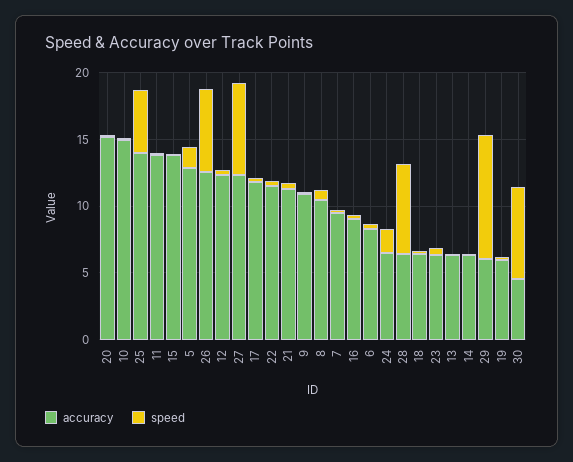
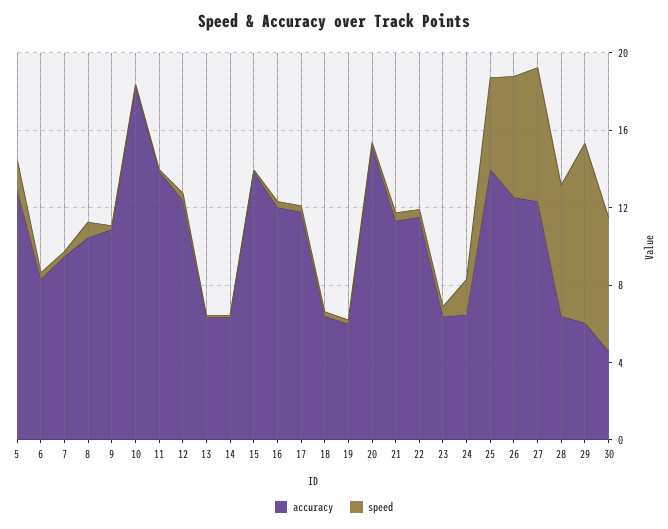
  {
    "accuracy": {
      "20": 15,
-     "10": 15,
+     "10": 18,
      "25": 14,
      "11": 14,
      "15": 14,
      "5": 13,
      "26": 13,
      "12": 12,
      "27": 12,
      "17": 12,
      "22": 12,
      "21": 11,
      "9": 11,
      "8": 10,
      "7": 9,
-     "16": 9,
+     "16": 12,
      "6": 8,
      "24": 6,
      "28": 6,
      "18": 6,
      "23": 6,
      "13": 6,
      "14": 6,
      "29": 6,
      "19": 6,
      "30": 5
    },
    "speed": {
      "20": 0,
      "10": 0,
      "25": 5,
      "11": 0,
      "15": 0,
      "5": 2,
      "26": 6,
      "12": 0,
      "27": 7,
      "17": 0,
      "22": 0,
      "21": 0,
      "9": 0,
      "8": 1,
      "7": 0,
      "16": 0,
      "6": 0,
      "24": 2,
      "28": 7,
      "18": 0,
      "23": 1,
      "13": 0,
      "14": 0,
      "29": 9,
      "19": 0,
      "30": 7
    }
  }

